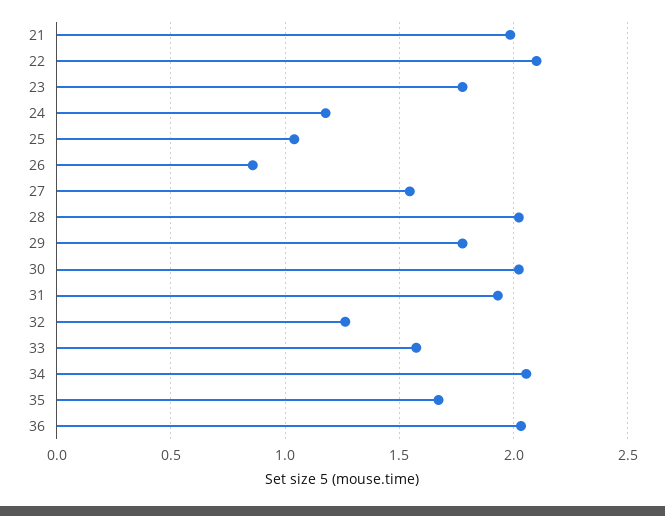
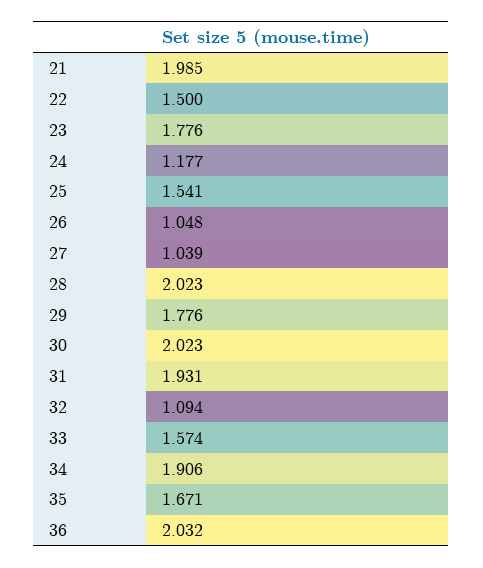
  {
    "21": 1.985,
-   "22": 2.1,
+   "22": 1.5,
    "23": 1.776,
    "24": 1.177,
-   "25": 1.05,
+   "25": 1.541,
-   "26": 0.85,
+   "26": 1.048,
-   "27": 1.55,
+   "27": 1.039,
    "28": 2.023,
    "29": 1.776,
    "30": 2.023,
    "31": 1.931,
-   "32": 1.25,
+   "32": 1.094,
    "33": 1.574,
-   "34": 2.05,
+   "34": 1.906,
    "35": 1.671,
    "36": 2.032
  }

